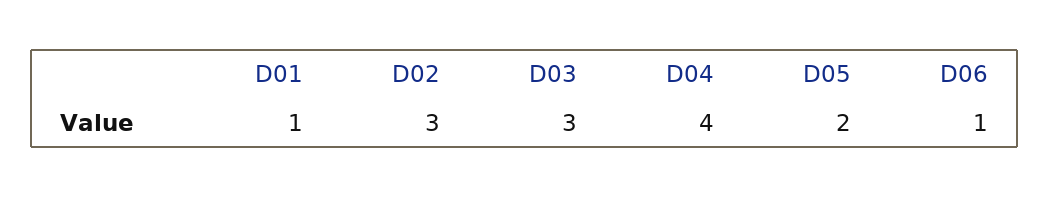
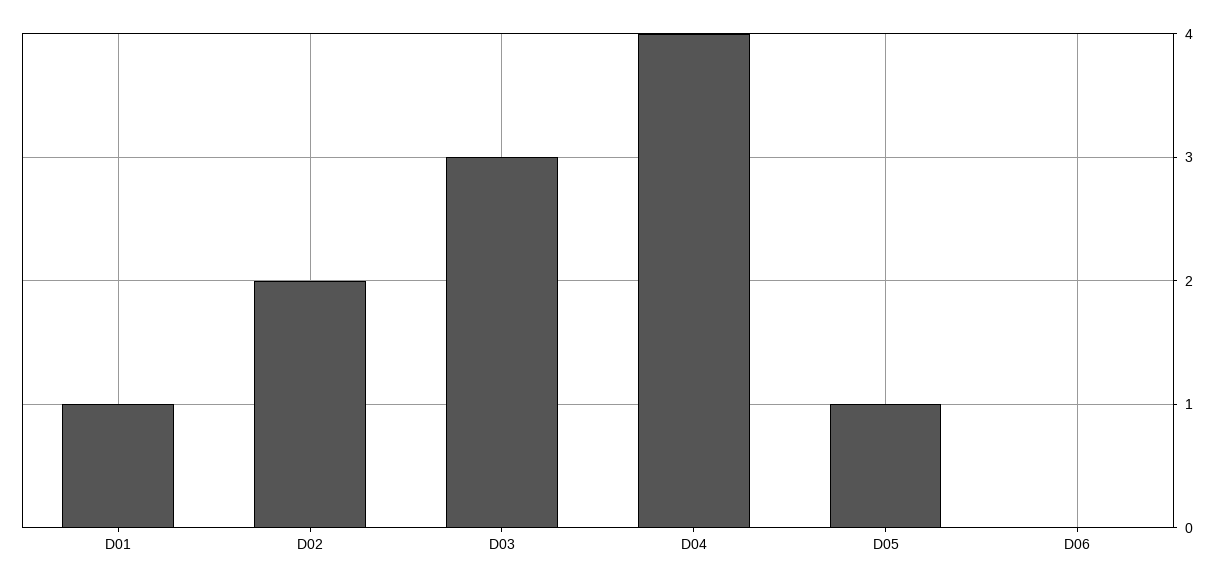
  {
    "D01": 1,
-   "D02": 3,
+   "D02": 2,
    "D03": 3,
    "D04": 4,
-   "D05": 2,
+   "D05": 1,
-   "D06": 1
+   "D06": 0
  }

